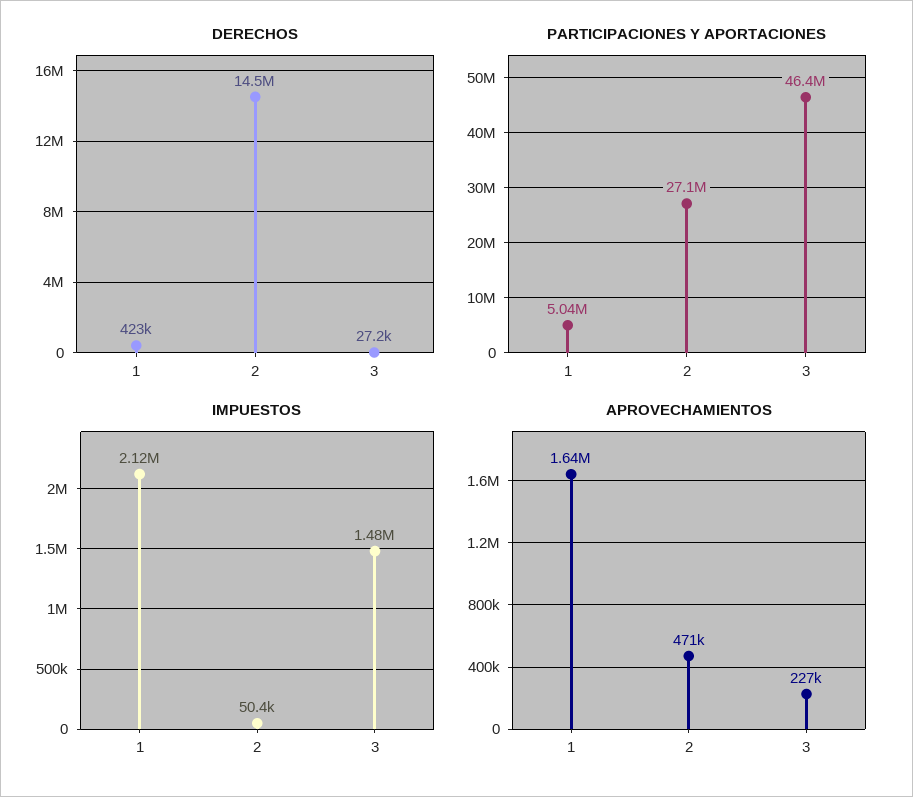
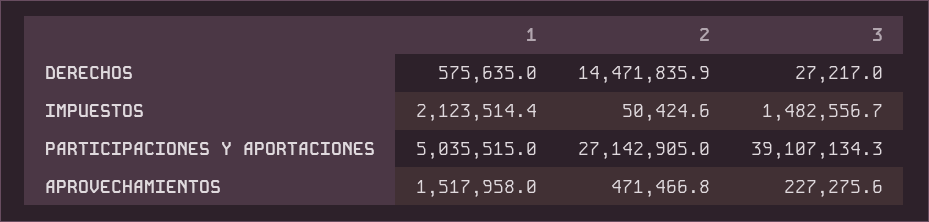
  {
    "DERECHOS": {
-     "1": 423000,
+     "1": 575635,
      "2": 14471835.9,
      "3": 27217
    },
    "PARTICIPACIONES Y APORTACIONES": {
      "1": 5035515,
      "2": 27142905,
-     "3": 46400000
+     "3": 39107134.3
    },
    "IMPUESTOS": {
      "1": 2123514.4,
      "2": 50424.6,
      "3": 1482556.7
    },
    "APROVECHAMIENTOS": {
-     "1": 1640000,
+     "1": 1517958,
      "2": 471466.8,
      "3": 227275.6
    }
  }

